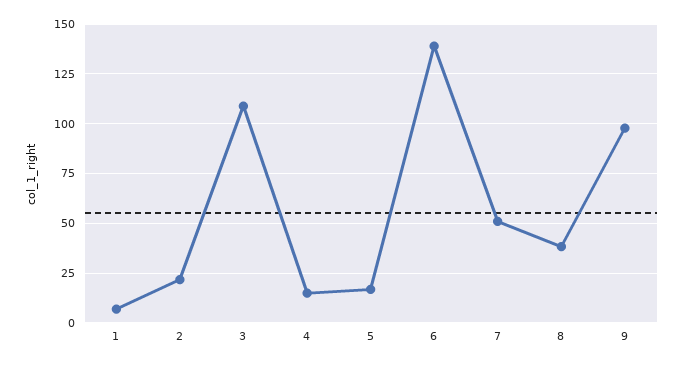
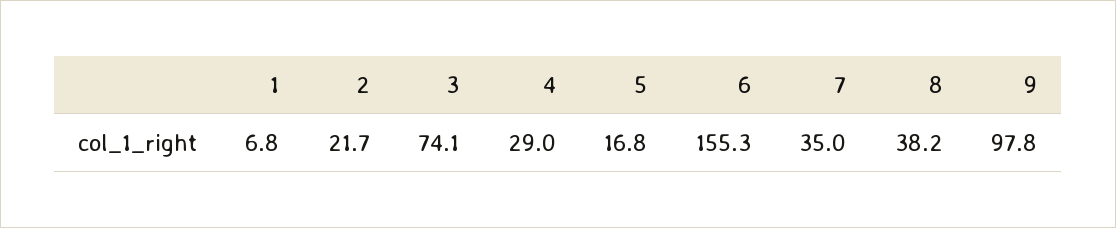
  {
    "1": 6.8,
    "2": 21.7,
-   "3": 110,
+   "3": 74.1,
-   "4": 15,
+   "4": 29,
    "5": 16.8,
-   "6": 140,
+   "6": 155.3,
-   "7": 50,
+   "7": 35,
    "8": 38.2,
    "9": 97.8
  }

